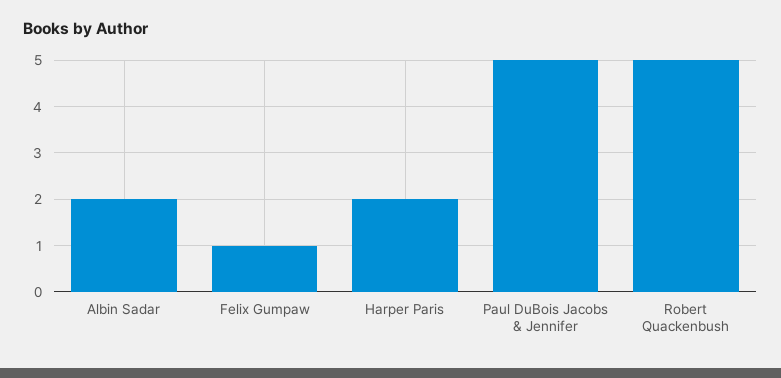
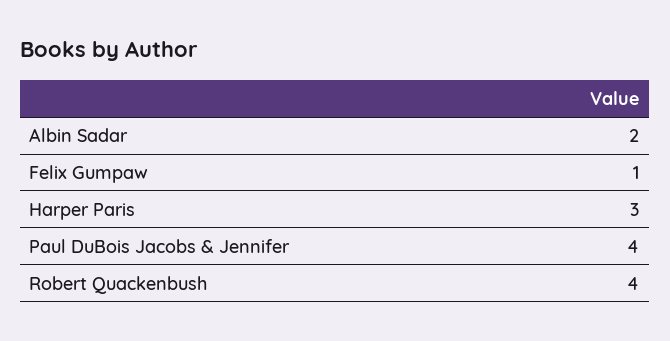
  {
    "Albin Sadar": 2,
    "Felix Gumpaw": 1,
-   "Harper Paris": 2,
+   "Harper Paris": 3,
-   "Paul DuBois Jacobs & Jennifer": 5,
+   "Paul DuBois Jacobs & Jennifer": 4,
-   "Robert Quackenbush": 5
+   "Robert Quackenbush": 4
  }

